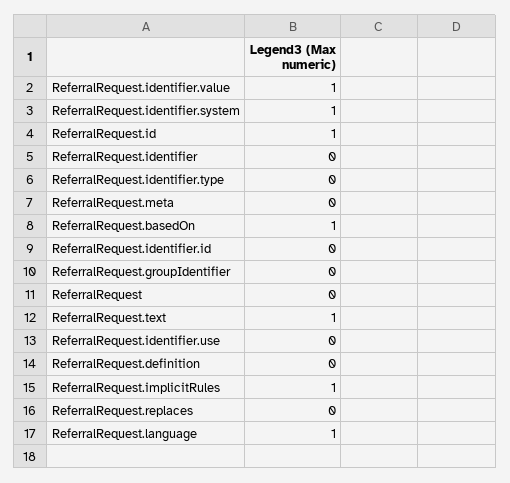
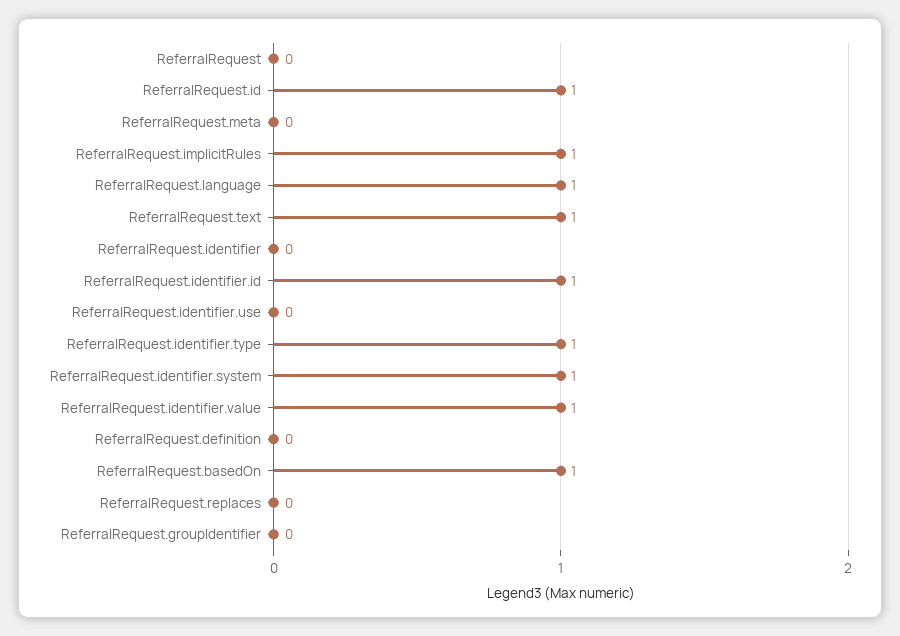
  {
    "ReferralRequest.identifier.value": 1,
    "ReferralRequest.identifier.system": 1,
    "ReferralRequest.id": 1,
    "ReferralRequest.identifier": 0,
-   "ReferralRequest.identifier.type": 0,
+   "ReferralRequest.identifier.type": 1,
    "ReferralRequest.meta": 0,
    "ReferralRequest.basedOn": 1,
-   "ReferralRequest.identifier.id": 0,
+   "ReferralRequest.identifier.id": 1,
    "ReferralRequest.groupIdentifier": 0,
    "ReferralRequest": 0,
    "ReferralRequest.text": 1,
    "ReferralRequest.identifier.use": 0,
    "ReferralRequest.definition": 0,
    "ReferralRequest.implicitRules": 1,
    "ReferralRequest.replaces": 0,
    "ReferralRequest.language": 1
  }

